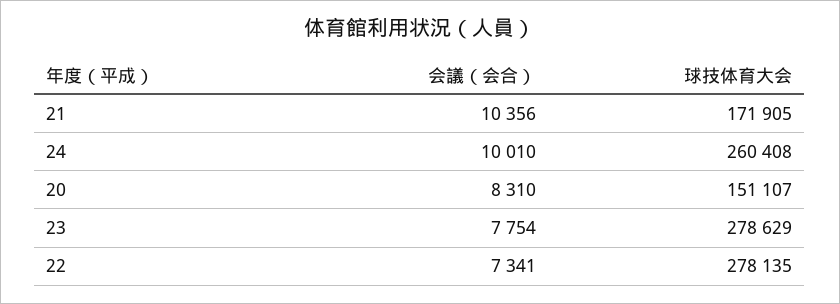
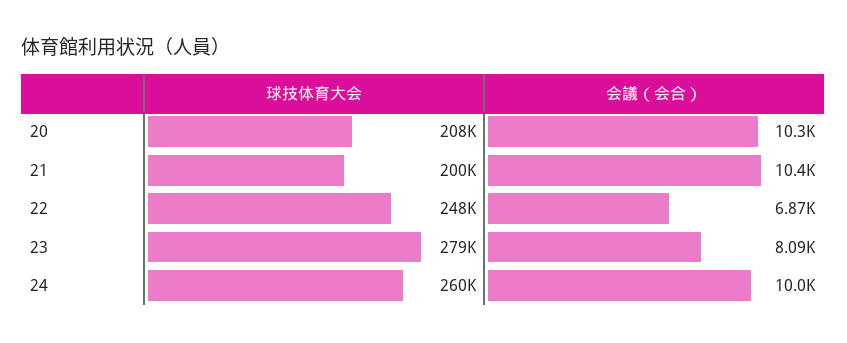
  {
    "会議（会合）": {
      "21": 10356,
      "24": 10010,
-     "20": 8310,
+     "20": 10300,
-     "23": 7754,
+     "23": 8090,
-     "22": 7341
+     "22": 6870
    },
    "球技体育大会": {
-     "21": 171905,
+     "21": 200000,
      "24": 260408,
-     "20": 151107,
+     "20": 208000,
      "23": 278629,
-     "22": 278135
+     "22": 248000
    }
  }

